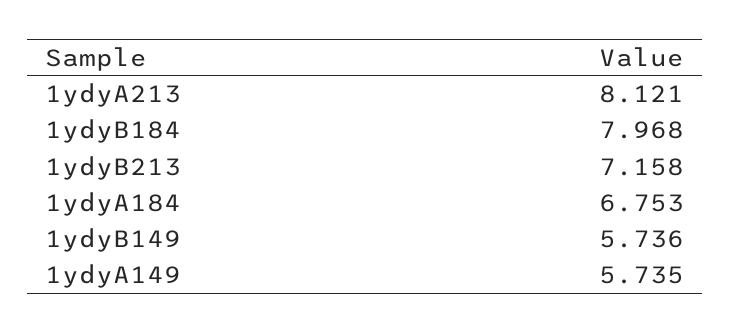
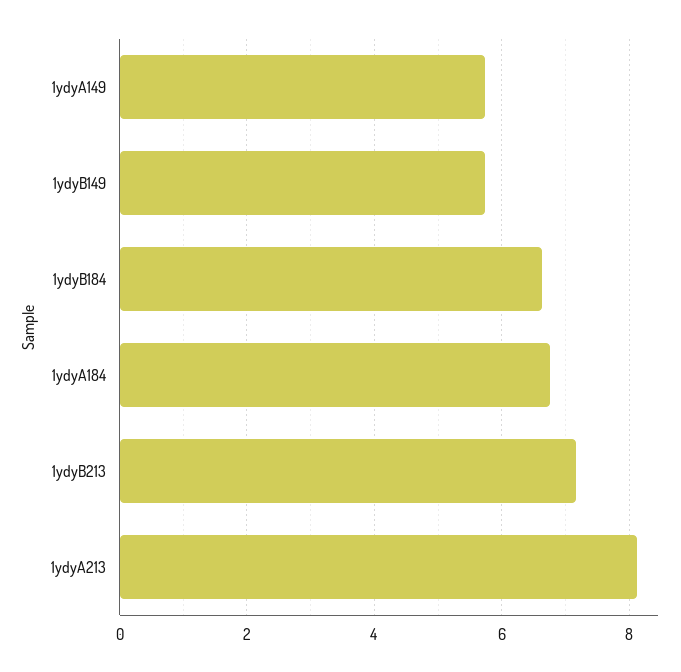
  {
    "1ydyA213": 8.121,
-   "1ydyB184": 7.968,
+   "1ydyB184": 6.6,
    "1ydyB213": 7.158,
    "1ydyA184": 6.753,
    "1ydyB149": 5.736,
    "1ydyA149": 5.735
  }

